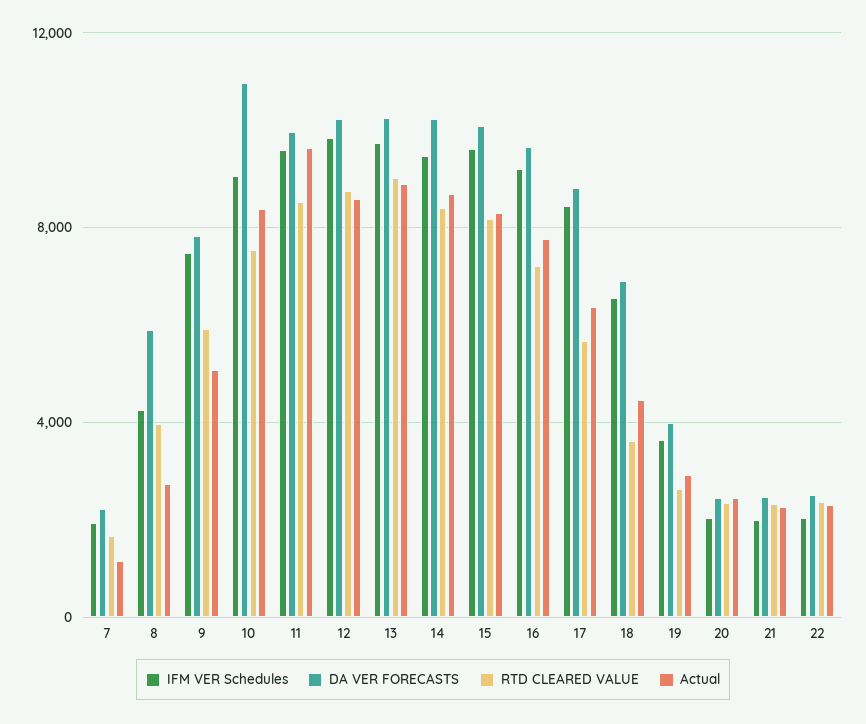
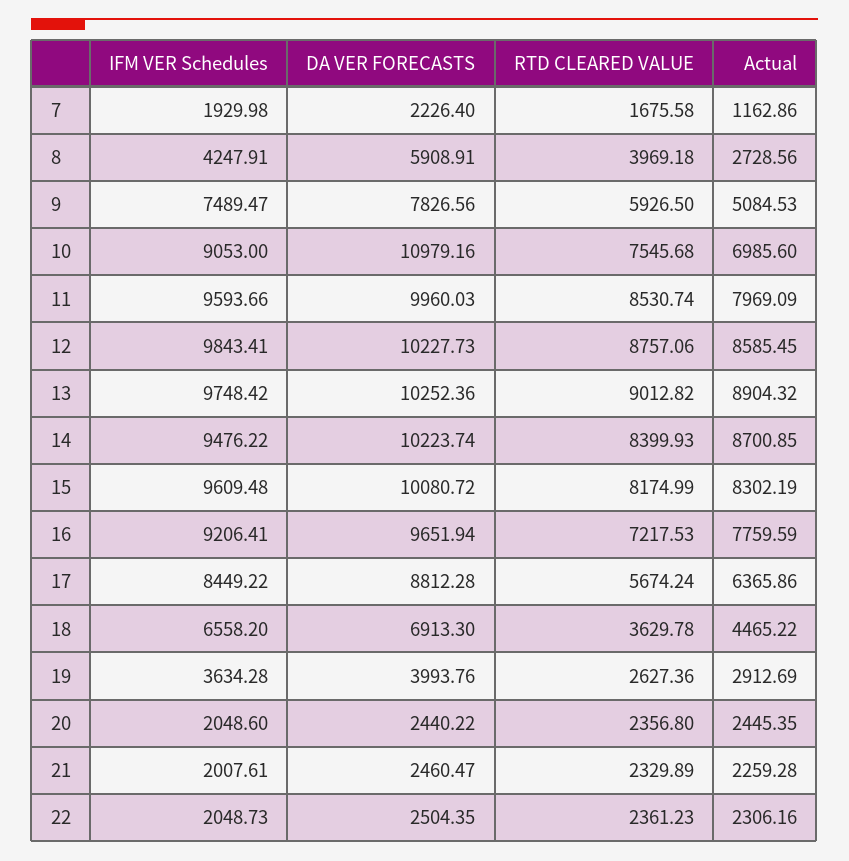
  {
    "IFM VER Schedules": {
      "7": 1929.98,
      "8": 4247.91,
      "9": 7489.47,
      "10": 9053,
      "11": 9593.66,
      "12": 9843.41,
      "13": 9748.42,
      "14": 9476.22,
      "15": 9609.48,
      "16": 9206.41,
      "17": 8449.22,
      "18": 6558.2,
      "19": 3634.28,
      "20": 2048.6,
      "21": 2007.61,
      "22": 2048.73
    },
    "DA VER FORECASTS": {
      "7": 2226.4,
      "8": 5908.91,
      "9": 7826.56,
      "10": 10979.16,
      "11": 9960.03,
      "12": 10227.73,
      "13": 10252.36,
      "14": 10223.74,
      "15": 10080.72,
      "16": 9651.94,
      "17": 8812.28,
      "18": 6913.3,
      "19": 3993.76,
      "20": 2440.22,
      "21": 2460.47,
      "22": 2504.35
    },
    "RTD CLEARED VALUE": {
      "7": 1675.58,
      "8": 3969.18,
      "9": 5926.5,
      "10": 7545.68,
      "11": 8530.74,
      "12": 8757.06,
      "13": 9012.82,
      "14": 8399.93,
      "15": 8174.99,
      "16": 7217.53,
      "17": 5674.24,
      "18": 3629.78,
      "19": 2627.36,
      "20": 2356.8,
      "21": 2329.89,
      "22": 2361.23
    },
    "Actual": {
      "7": 1162.86,
      "8": 2728.56,
      "9": 5084.53,
-     "10": 8500,
+     "10": 6985.6,
-     "11": 9500,
+     "11": 7969.09,
      "12": 8585.45,
      "13": 8904.32,
      "14": 8700.85,
      "15": 8302.19,
      "16": 7759.59,
      "17": 6365.86,
      "18": 4465.22,
      "19": 2912.69,
      "20": 2445.35,
      "21": 2259.28,
      "22": 2306.16
    }
  }

